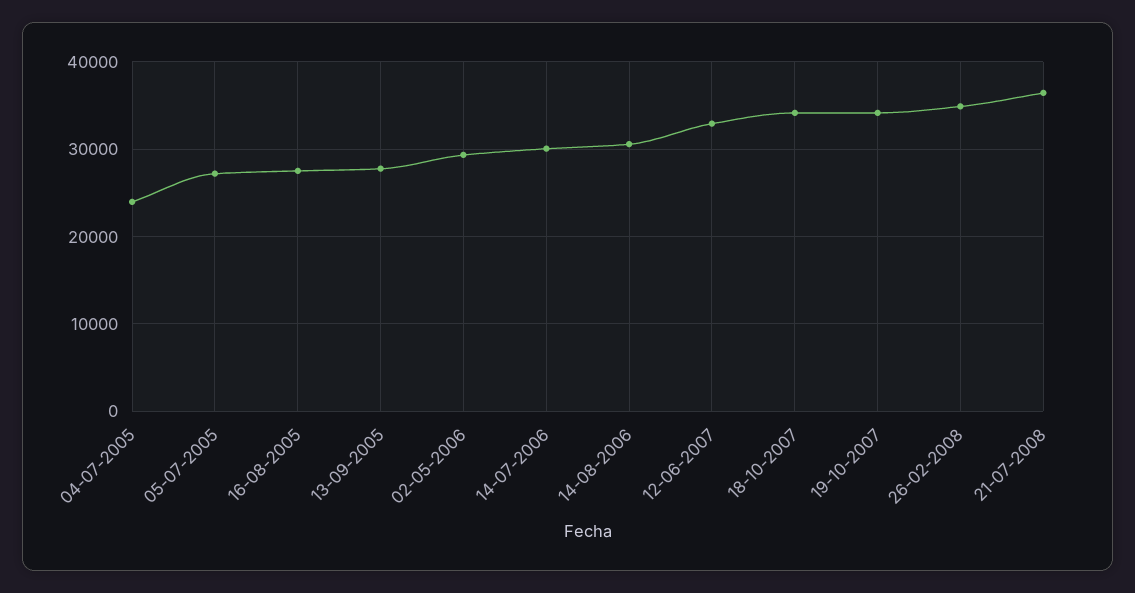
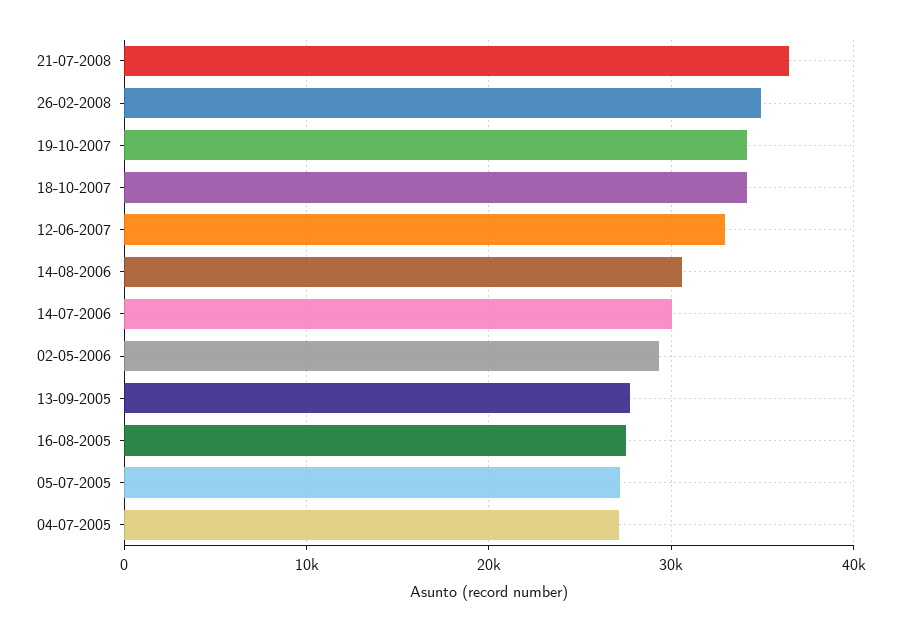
  {
-   "04-07-2005": 24000,
+   "04-07-2005": 27000,
    "05-07-2005": 27000,
    "16-08-2005": 28000,
    "13-09-2005": 28000,
    "02-05-2006": 29000,
    "14-07-2006": 30000,
    "14-08-2006": 31000,
    "12-06-2007": 33000,
    "18-10-2007": 34000,
    "19-10-2007": 34000,
    "26-02-2008": 35000,
    "21-07-2008": 36000
  }

